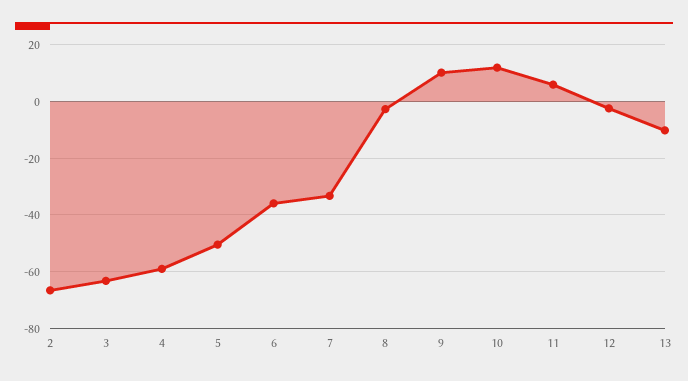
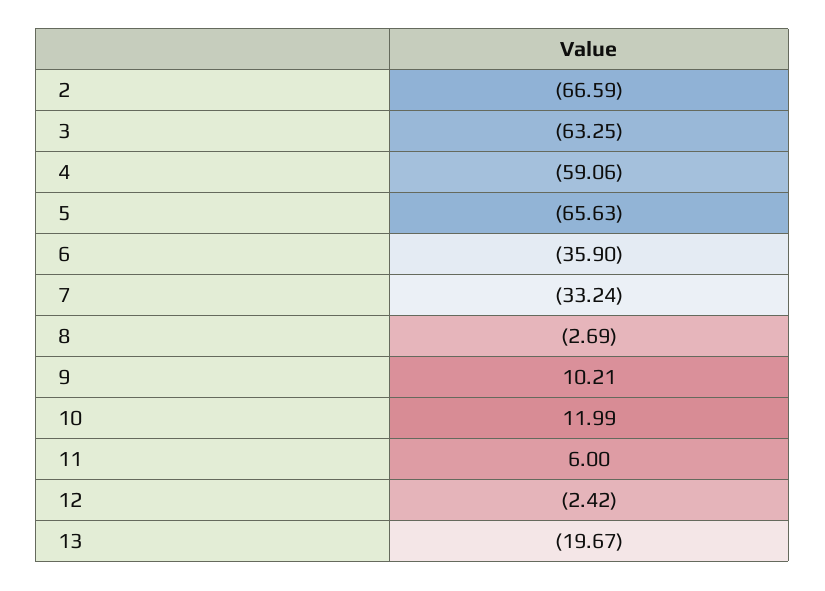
  {
    "2": -66.59,
    "3": -63.25,
    "4": -59.06,
-   "5": -50,
+   "5": -65.63,
    "6": -35.9,
    "7": -33.24,
    "8": -2.69,
    "9": 10.21,
    "10": 11.99,
    "11": 6,
    "12": -2.42,
-   "13": -10
+   "13": -19.67
  }

